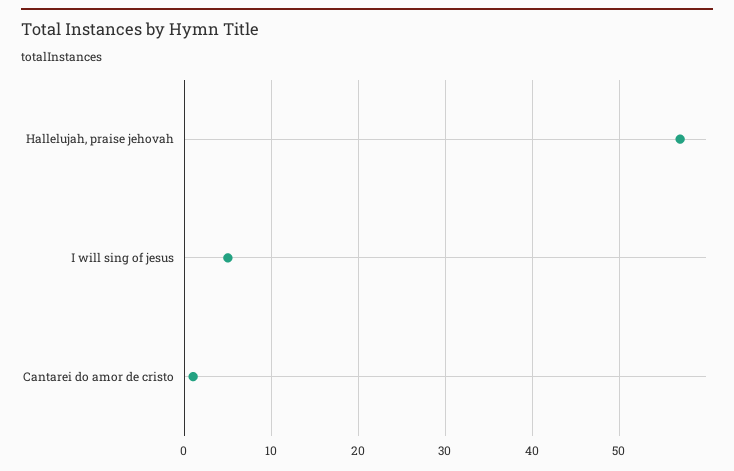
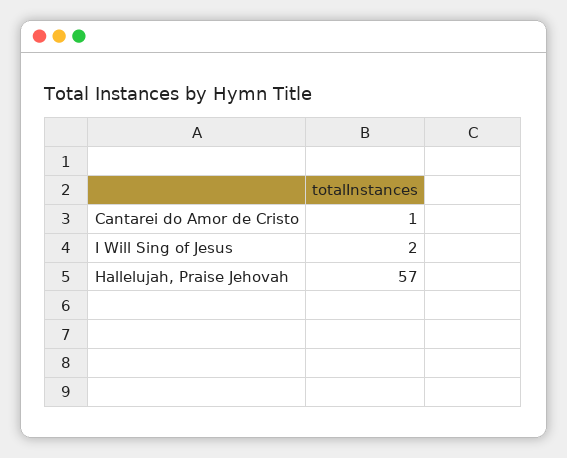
  {
    "Hallelujah, praise jehovah": 57,
-   "I will sing of jesus": 5,
+   "I will sing of jesus": 2,
    "Cantarei do amor de cristo": 1
  }

